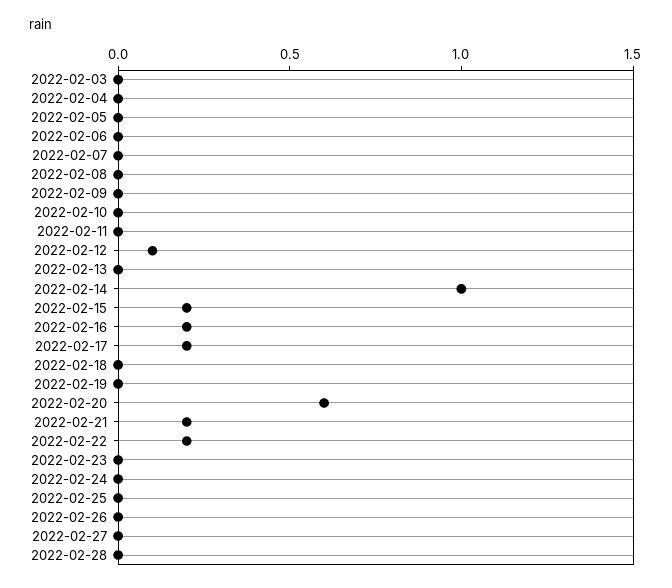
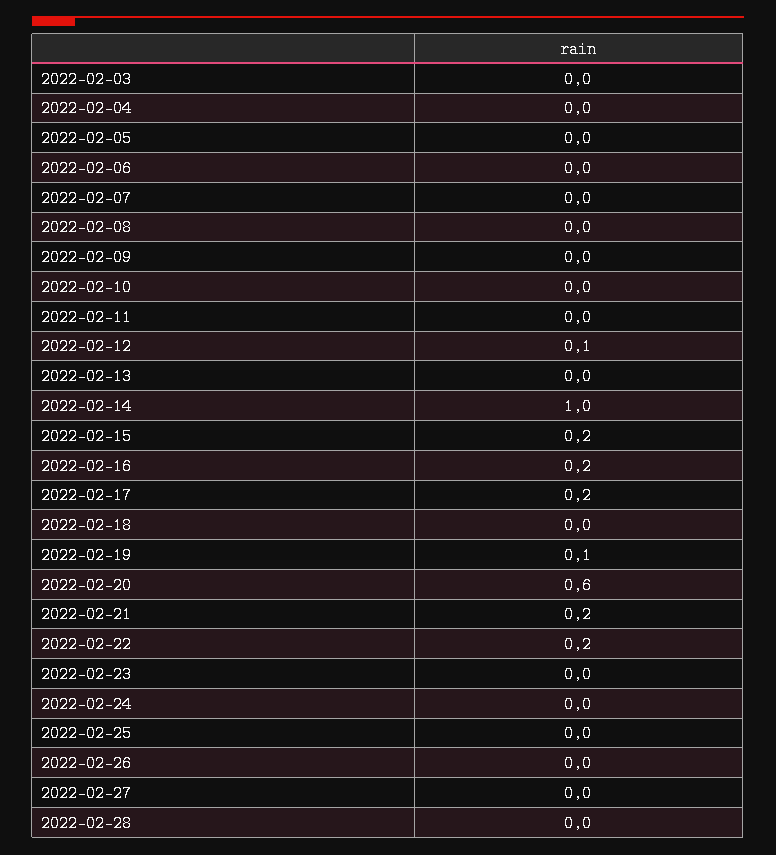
  {
    "2022-02-03": 0,
    "2022-02-04": 0,
    "2022-02-05": 0,
    "2022-02-06": 0,
    "2022-02-07": 0,
    "2022-02-08": 0,
    "2022-02-09": 0,
    "2022-02-10": 0,
    "2022-02-11": 0,
    "2022-02-12": 0.1,
    "2022-02-13": 0,
    "2022-02-14": 1,
    "2022-02-15": 0.2,
    "2022-02-16": 0.2,
    "2022-02-17": 0.2,
    "2022-02-18": 0,
-   "2022-02-19": 0,
+   "2022-02-19": 0.1,
    "2022-02-20": 0.6,
    "2022-02-21": 0.2,
    "2022-02-22": 0.2,
    "2022-02-23": 0,
    "2022-02-24": 0,
    "2022-02-25": 0,
    "2022-02-26": 0,
    "2022-02-27": 0,
    "2022-02-28": 0
  }

